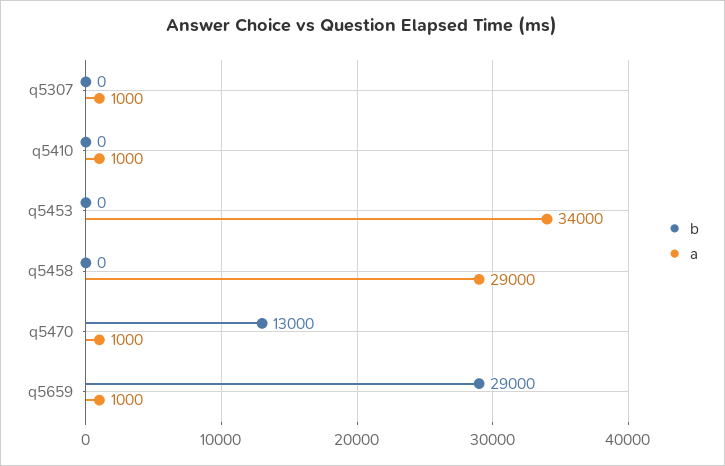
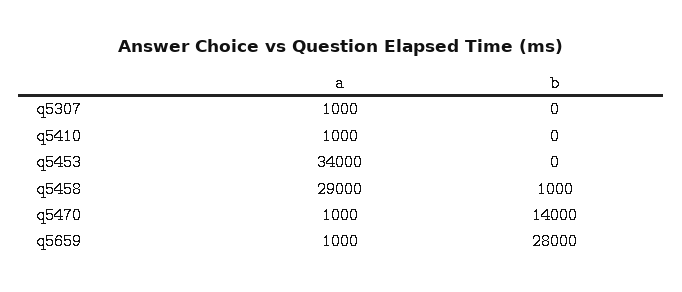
  {
    "b": {
      "q5307": 0,
      "q5410": 0,
      "q5453": 0,
-     "q5458": 0,
+     "q5458": 1000,
-     "q5470": 13000,
+     "q5470": 14000,
-     "q5659": 29000
+     "q5659": 28000
    },
    "a": {
      "q5307": 1000,
      "q5410": 1000,
      "q5453": 34000,
      "q5458": 29000,
      "q5470": 1000,
      "q5659": 1000
    }
  }

